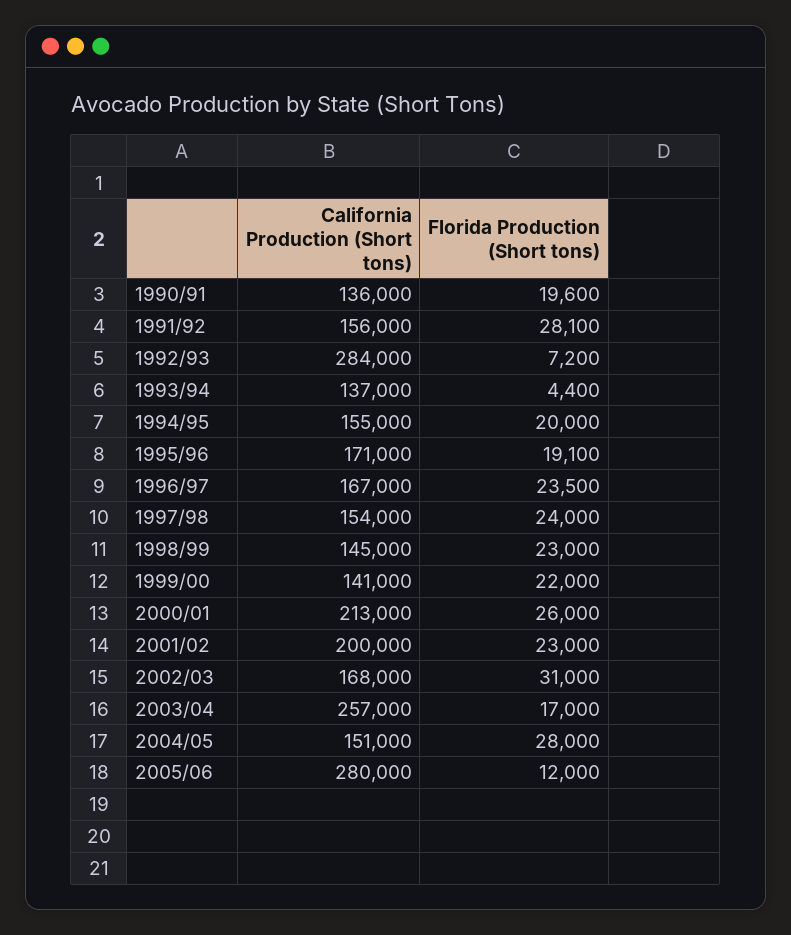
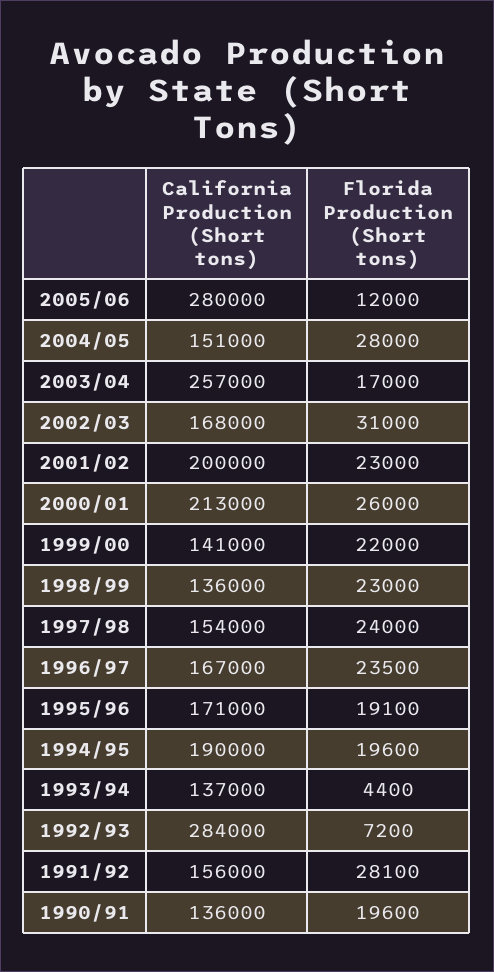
  {
    "California Production (Short tons)": {
      "1990/91": 136000,
      "1991/92": 156000,
      "1992/93": 284000,
      "1993/94": 137000,
-     "1994/95": 155000,
+     "1994/95": 190000,
      "1995/96": 171000,
      "1996/97": 167000,
      "1997/98": 154000,
-     "1998/99": 145000,
+     "1998/99": 136000,
      "1999/00": 141000,
      "2000/01": 213000,
      "2001/02": 200000,
      "2002/03": 168000,
      "2003/04": 257000,
      "2004/05": 151000,
      "2005/06": 280000
    },
    "Florida Production (Short tons)": {
      "1990/91": 19600,
      "1991/92": 28100,
      "1992/93": 7200,
      "1993/94": 4400,
-     "1994/95": 20000,
+     "1994/95": 19600,
      "1995/96": 19100,
      "1996/97": 23500,
      "1997/98": 24000,
      "1998/99": 23000,
      "1999/00": 22000,
      "2000/01": 26000,
      "2001/02": 23000,
      "2002/03": 31000,
      "2003/04": 17000,
      "2004/05": 28000,
      "2005/06": 12000
    }
  }

